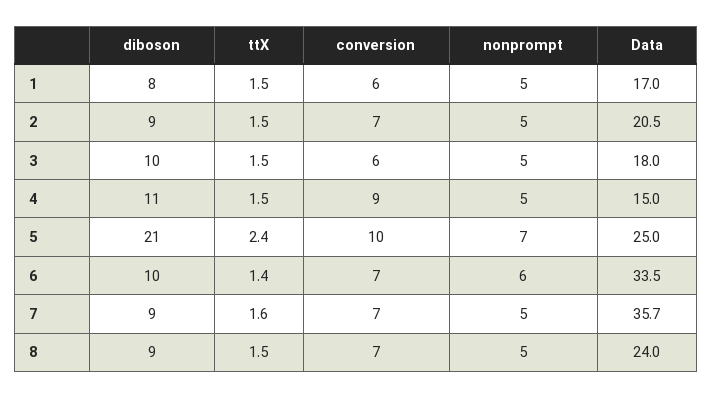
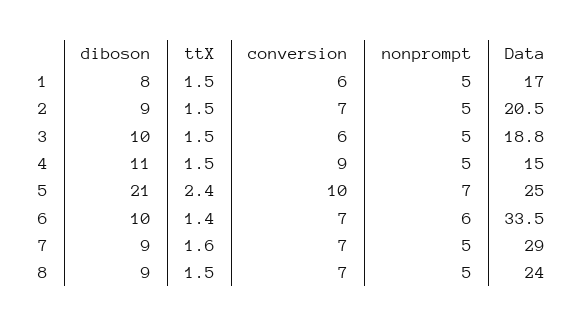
  {
    "diboson": {
      "1": 8,
      "2": 9,
      "3": 10,
      "4": 11,
      "5": 21,
      "6": 10,
      "7": 9,
      "8": 9
    },
    "ttX": {
      "1": 1.5,
      "2": 1.5,
      "3": 1.5,
      "4": 1.5,
      "5": 2.4,
      "6": 1.4,
      "7": 1.6,
      "8": 1.5
    },
    "conversion": {
      "1": 6,
      "2": 7,
      "3": 6,
      "4": 9,
      "5": 10,
      "6": 7,
      "7": 7,
      "8": 7
    },
    "nonprompt": {
      "1": 5,
      "2": 5,
      "3": 5,
      "4": 5,
      "5": 7,
      "6": 6,
      "7": 5,
      "8": 5
    },
    "Data": {
      "1": 17,
      "2": 20.5,
-     "3": 18,
+     "3": 18.8,
      "4": 15,
      "5": 25,
      "6": 33.5,
-     "7": 35.7,
+     "7": 29,
      "8": 24
    }
  }

